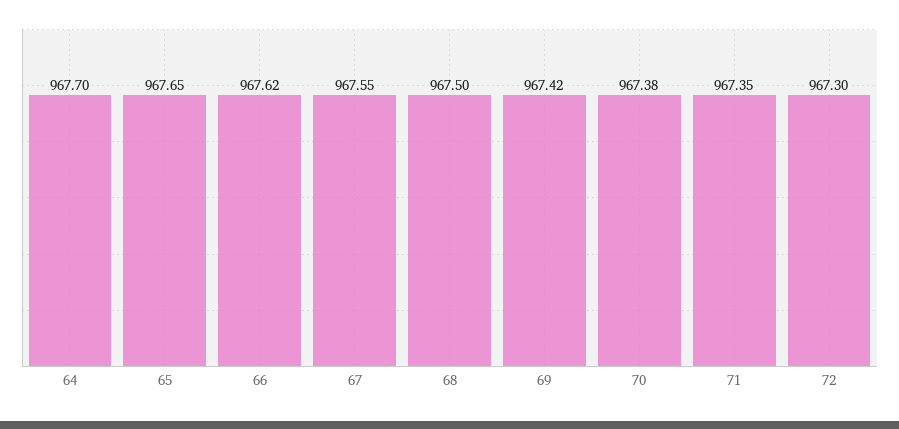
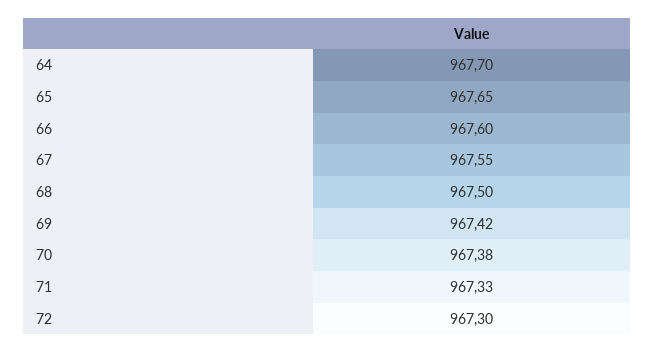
  {
    "64": 967.7,
    "65": 967.65,
-   "66": 967.62,
+   "66": 967.6,
    "67": 967.55,
    "68": 967.5,
    "69": 967.42,
    "70": 967.38,
-   "71": 967.35,
+   "71": 967.33,
    "72": 967.3
  }

